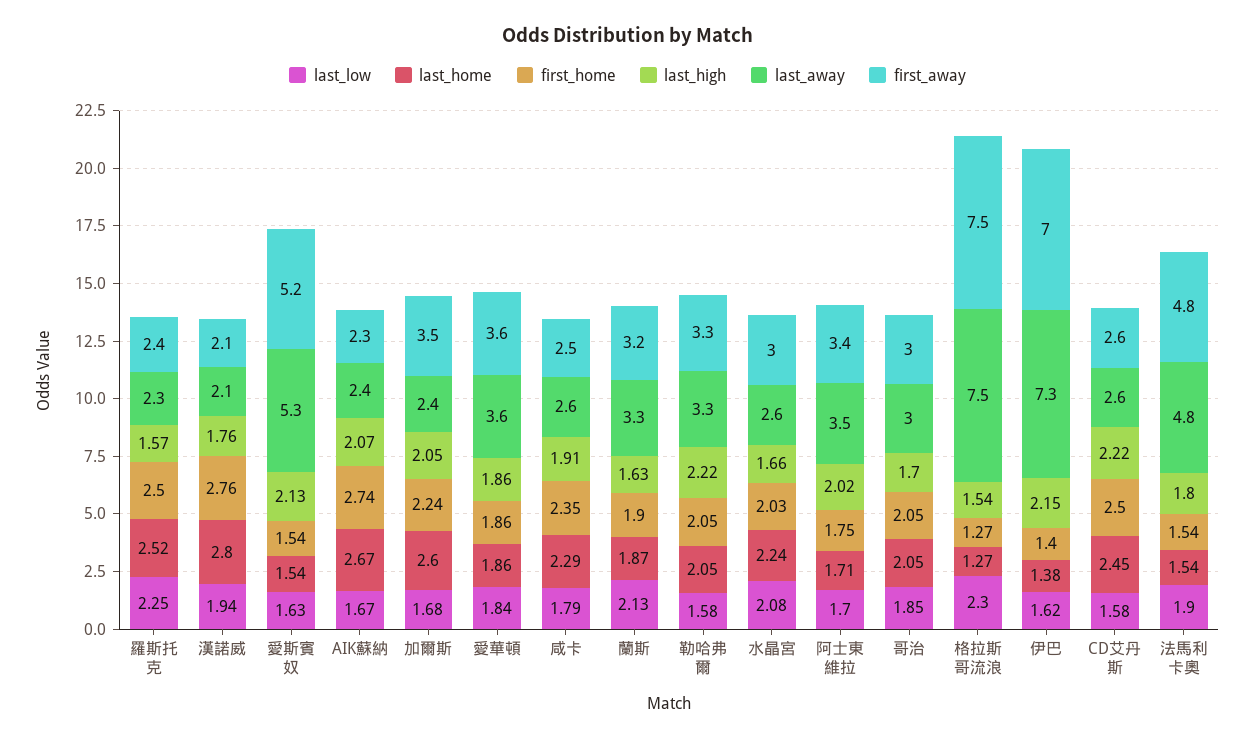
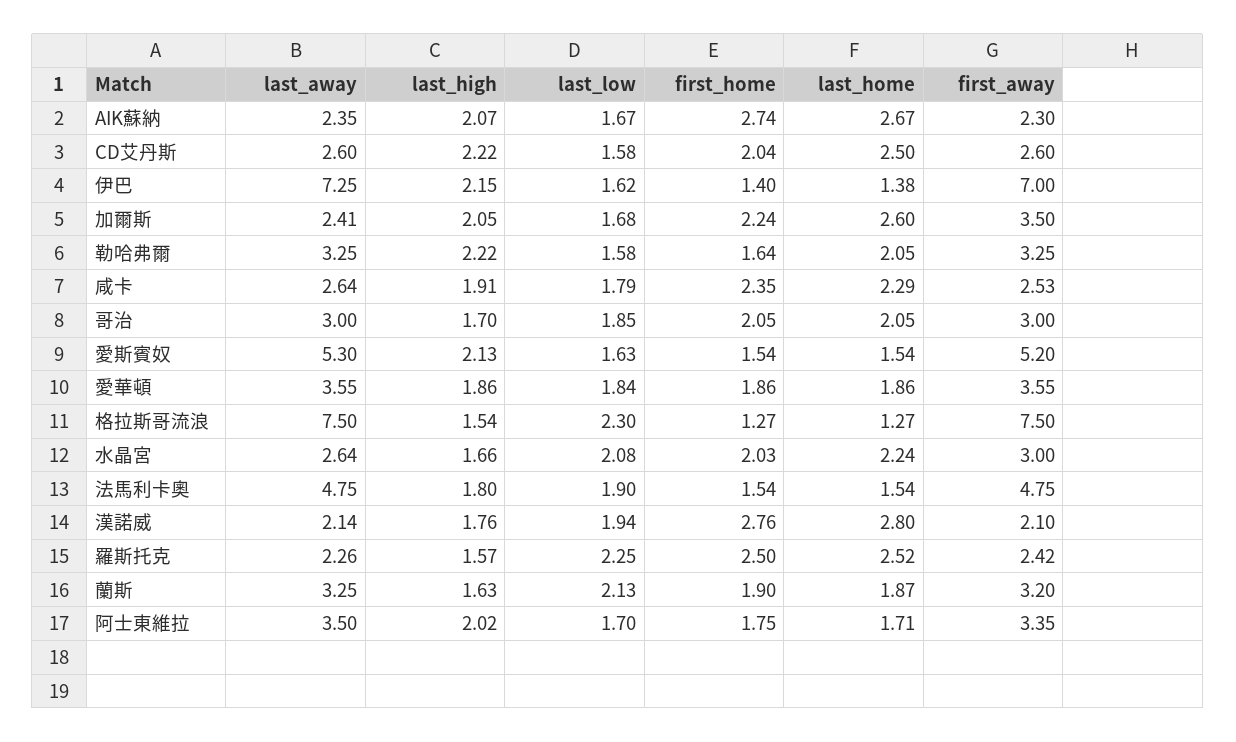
  {
    "last_low": {
      "羅斯托克": 2.25,
      "漢諾威": 1.94,
      "愛斯賓奴": 1.63,
      "AIK蘇納": 1.67,
      "加爾斯": 1.68,
      "愛華頓": 1.84,
      "咸卡": 1.79,
      "蘭斯": 2.13,
      "勒哈弗爾": 1.58,
      "水晶宮": 2.08,
      "阿士東維拉": 1.7,
      "哥治": 1.85,
      "格拉斯哥流浪": 2.3,
      "伊巴": 1.62,
      "CD艾丹斯": 1.58,
      "法馬利卡奧": 1.9
    },
    "last_home": {
      "羅斯托克": 2.52,
      "漢諾威": 2.8,
      "愛斯賓奴": 1.54,
      "AIK蘇納": 2.67,
      "加爾斯": 2.6,
      "愛華頓": 1.86,
      "咸卡": 2.29,
      "蘭斯": 1.87,
      "勒哈弗爾": 2.05,
      "水晶宮": 2.24,
      "阿士東維拉": 1.71,
      "哥治": 2.05,
      "格拉斯哥流浪": 1.27,
      "伊巴": 1.38,
-     "CD艾丹斯": 2.45,
+     "CD艾丹斯": 2.5,
      "法馬利卡奧": 1.54
    },
    "first_home": {
      "羅斯托克": 2.5,
      "漢諾威": 2.76,
      "愛斯賓奴": 1.54,
      "AIK蘇納": 2.74,
      "加爾斯": 2.24,
      "愛華頓": 1.86,
      "咸卡": 2.35,
      "蘭斯": 1.9,
-     "勒哈弗爾": 2.05,
+     "勒哈弗爾": 1.64,
      "水晶宮": 2.03,
      "阿士東維拉": 1.75,
      "哥治": 2.05,
      "格拉斯哥流浪": 1.27,
      "伊巴": 1.4,
-     "CD艾丹斯": 2.5,
+     "CD艾丹斯": 2.04,
      "法馬利卡奧": 1.54
    },
    "last_high": {
      "羅斯托克": 1.57,
      "漢諾威": 1.76,
      "愛斯賓奴": 2.13,
      "AIK蘇納": 2.07,
      "加爾斯": 2.05,
      "愛華頓": 1.86,
      "咸卡": 1.91,
      "蘭斯": 1.63,
      "勒哈弗爾": 2.22,
      "水晶宮": 1.66,
      "阿士東維拉": 2.02,
      "哥治": 1.7,
      "格拉斯哥流浪": 1.54,
      "伊巴": 2.15,
      "CD艾丹斯": 2.22,
      "法馬利卡奧": 1.8
    },
    "last_away": {
      "羅斯托克": 2.26,
      "漢諾威": 2.14,
      "愛斯賓奴": 5.3,
      "AIK蘇納": 2.35,
      "加爾斯": 2.41,
      "愛華頓": 3.55,
      "咸卡": 2.64,
      "蘭斯": 3.25,
      "勒哈弗爾": 3.25,
      "水晶宮": 2.64,
      "阿士東維拉": 3.5,
      "哥治": 3,
      "格拉斯哥流浪": 7.5,
      "伊巴": 7.25,
      "CD艾丹斯": 2.6,
      "法馬利卡奧": 4.75
    },
    "first_away": {
      "羅斯托克": 2.42,
      "漢諾威": 2.1,
      "愛斯賓奴": 5.2,
      "AIK蘇納": 2.3,
      "加爾斯": 3.5,
      "愛華頓": 3.55,
      "咸卡": 2.53,
      "蘭斯": 3.2,
      "勒哈弗爾": 3.25,
      "水晶宮": 3,
      "阿士東維拉": 3.35,
      "哥治": 3,
      "格拉斯哥流浪": 7.5,
      "伊巴": 7,
      "CD艾丹斯": 2.6,
      "法馬利卡奧": 4.75
    }
  }

